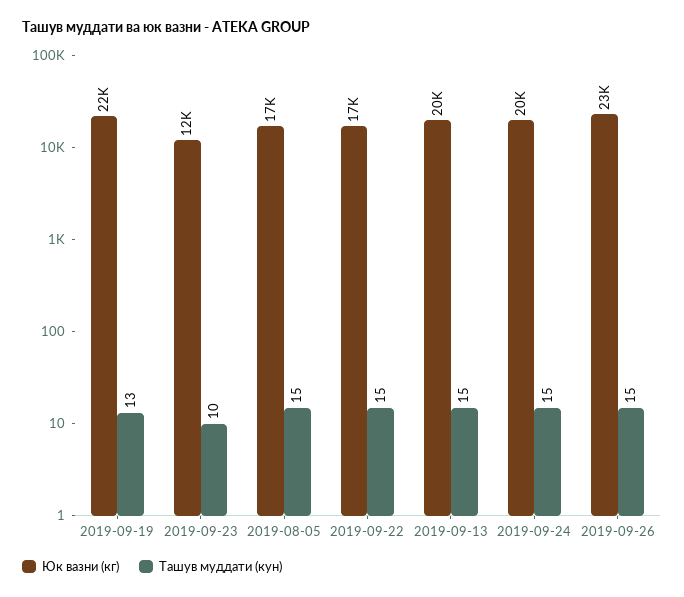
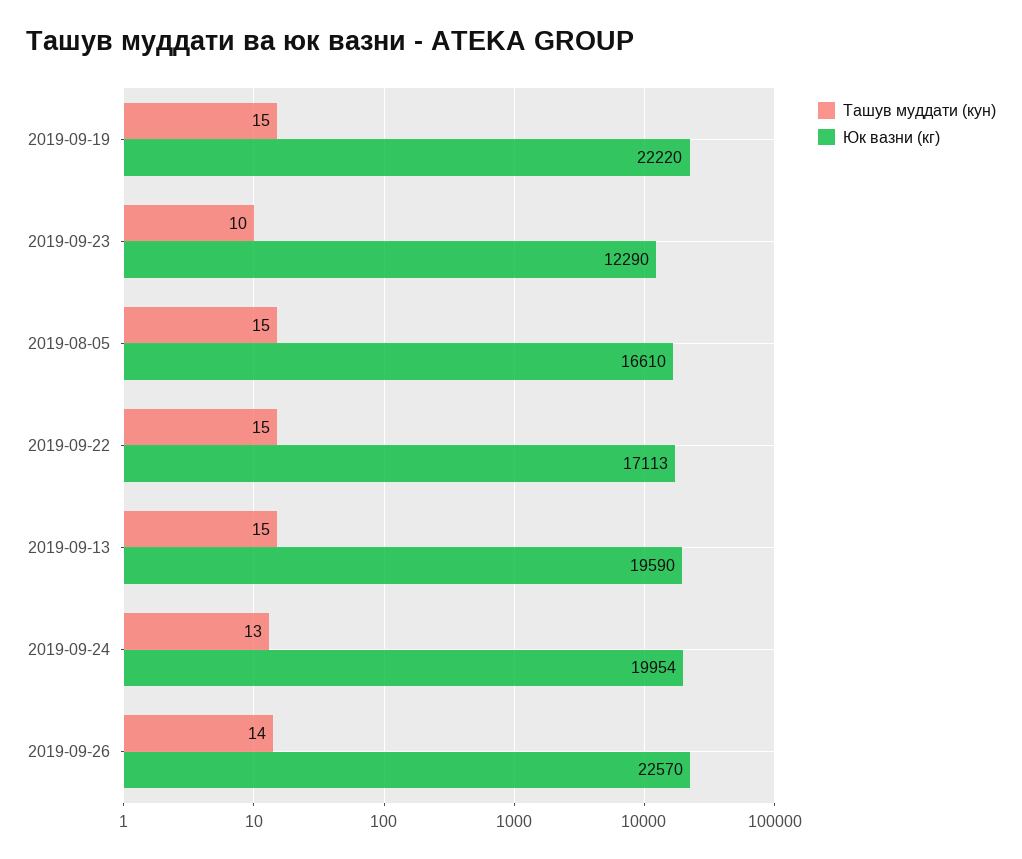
  {
    "Юк вазни (кг)": {
      "2019-09-19": 22220,
      "2019-09-23": 12290,
      "2019-08-05": 16610,
      "2019-09-22": 17113,
      "2019-09-13": 19590,
      "2019-09-24": 19954,
      "2019-09-26": 22570
    },
    "Ташув муддати (кун)": {
-     "2019-09-19": 13,
+     "2019-09-19": 15,
      "2019-09-23": 10,
      "2019-08-05": 15,
      "2019-09-22": 15,
      "2019-09-13": 15,
-     "2019-09-24": 15,
+     "2019-09-24": 13,
-     "2019-09-26": 15
+     "2019-09-26": 14
    }
  }

